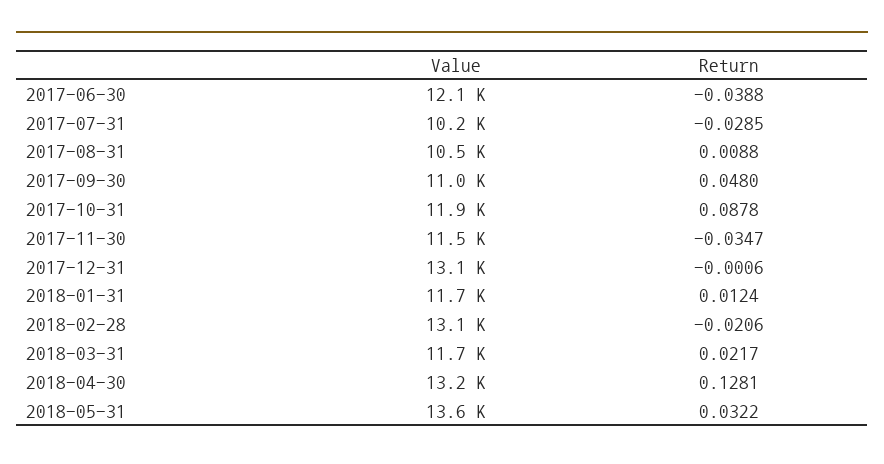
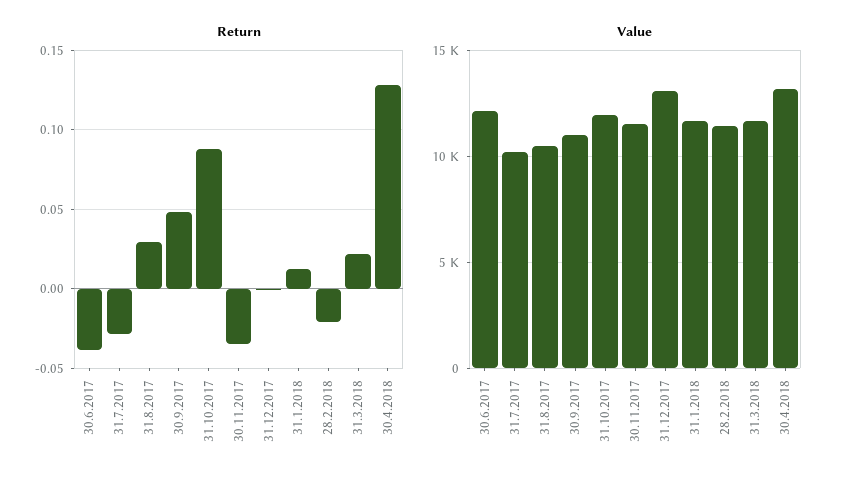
  {
    "Value": {
      "2017-06-30": 12100,
      "2017-07-31": 10200,
      "2017-08-31": 10500,
      "2017-09-30": 11000,
      "2017-10-31": 11900,
      "2017-11-30": 11500,
      "2017-12-31": 13100,
      "2018-01-31": 11700,
-     "2018-02-28": 13100,
+     "2018-02-28": 11500,
      "2018-03-31": 11700,
-     "2018-04-30": 13200,
+     "2018-04-30": 13200
-     "2018-05-31": 13600
    },
    "Return": {
      "2017-06-30": -0.0388,
      "2017-07-31": -0.0285,
-     "2017-08-31": 0.0088,
+     "2017-08-31": 0.03,
      "2017-09-30": 0.048,
      "2017-10-31": 0.0878,
      "2017-11-30": -0.0347,
      "2017-12-31": -0.0006,
      "2018-01-31": 0.0124,
      "2018-02-28": -0.0206,
      "2018-03-31": 0.0217,
-     "2018-04-30": 0.1281,
+     "2018-04-30": 0.1281
-     "2018-05-31": 0.0322
    }
  }

